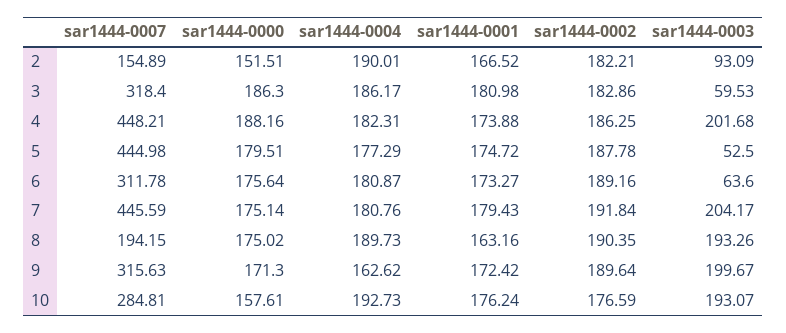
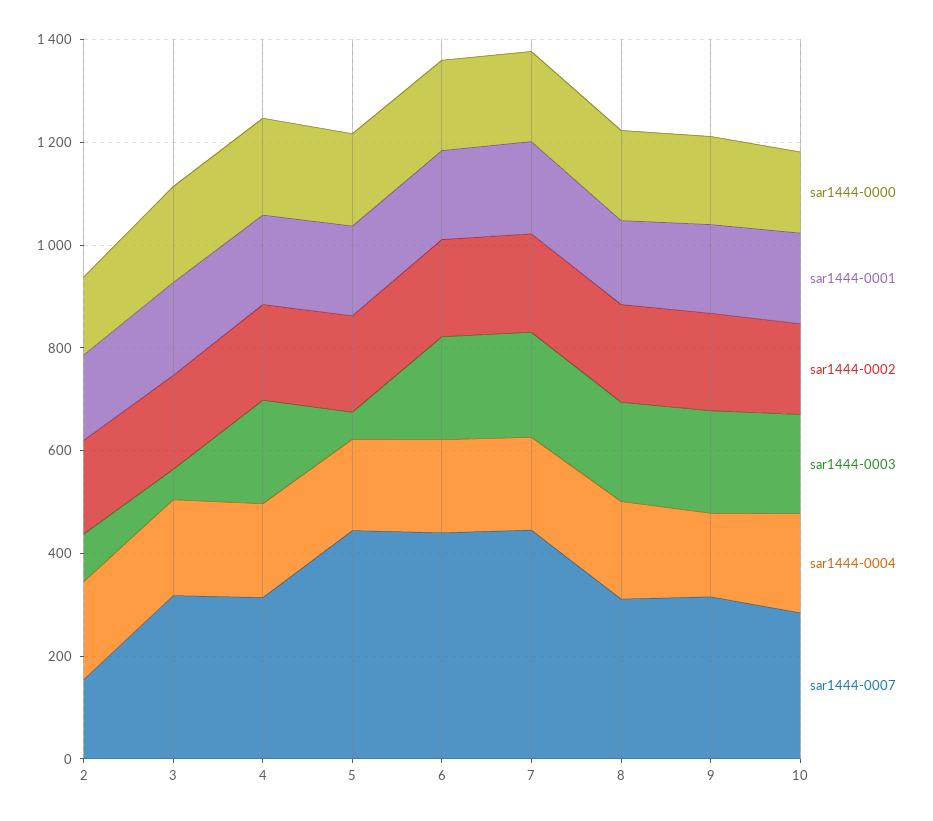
  {
    "sar1444-0007": {
      "2": 154.89,
      "3": 318.4,
-     "4": 448.21,
+     "4": 300,
      "5": 444.98,
-     "6": 311.78,
+     "6": 450,
      "7": 445.59,
-     "8": 194.15,
+     "8": 300,
      "9": 315.63,
      "10": 284.81
    },
    "sar1444-0000": {
      "2": 151.51,
      "3": 186.3,
      "4": 188.16,
      "5": 179.51,
      "6": 175.64,
      "7": 175.14,
      "8": 175.02,
      "9": 171.3,
      "10": 157.61
    },
    "sar1444-0004": {
      "2": 190.01,
      "3": 186.17,
      "4": 182.31,
      "5": 177.29,
      "6": 180.87,
      "7": 180.76,
      "8": 189.73,
      "9": 162.62,
      "10": 192.73
    },
    "sar1444-0001": {
      "2": 166.52,
      "3": 180.98,
      "4": 173.88,
      "5": 174.72,
      "6": 173.27,
      "7": 179.43,
      "8": 163.16,
      "9": 172.42,
      "10": 176.24
    },
    "sar1444-0002": {
      "2": 182.21,
      "3": 182.86,
      "4": 186.25,
      "5": 187.78,
      "6": 189.16,
      "7": 191.84,
      "8": 190.35,
      "9": 189.64,
      "10": 176.59
    },
    "sar1444-0003": {
      "2": 93.09,
      "3": 59.53,
      "4": 201.68,
      "5": 52.5,
-     "6": 63.6,
+     "6": 200,
      "7": 204.17,
      "8": 193.26,
      "9": 199.67,
      "10": 193.07
    }
  }

